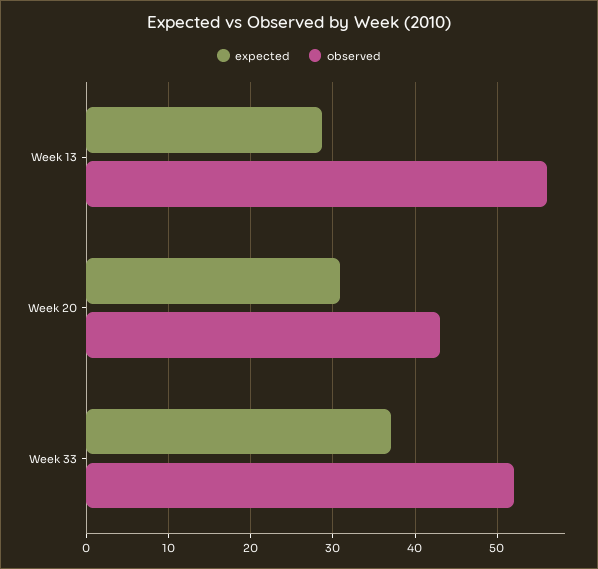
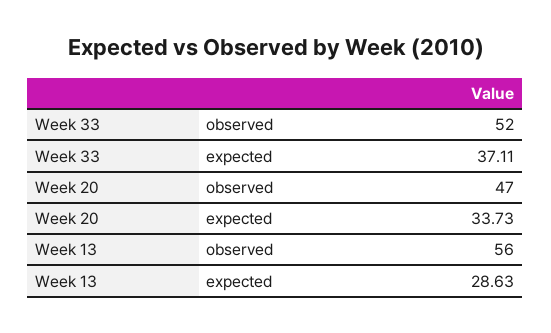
  {
    "expected": {
      "Week 13": 28.63,
-     "Week 20": 31,
+     "Week 20": 33.73,
      "Week 33": 37.11
    },
    "observed": {
      "Week 13": 56,
-     "Week 20": 43,
+     "Week 20": 47,
      "Week 33": 52
    }
  }

